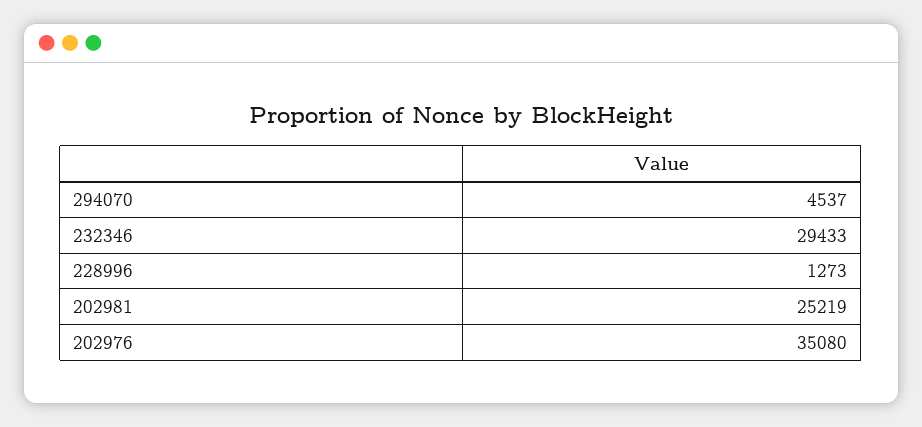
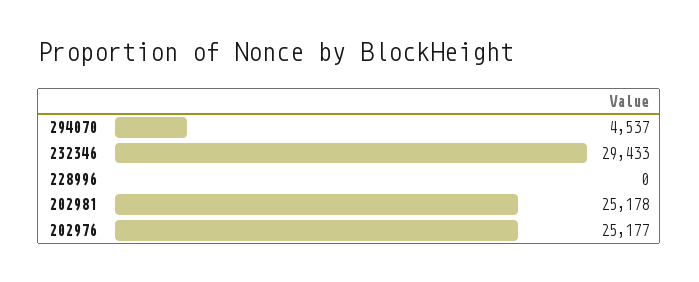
  {
    "294070": 4537,
    "232346": 29433,
-   "228996": 1273,
+   "228996": 0,
-   "202981": 25219,
+   "202981": 25178,
-   "202976": 35080
+   "202976": 25177
  }

